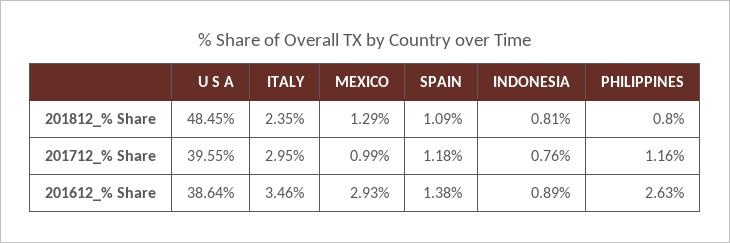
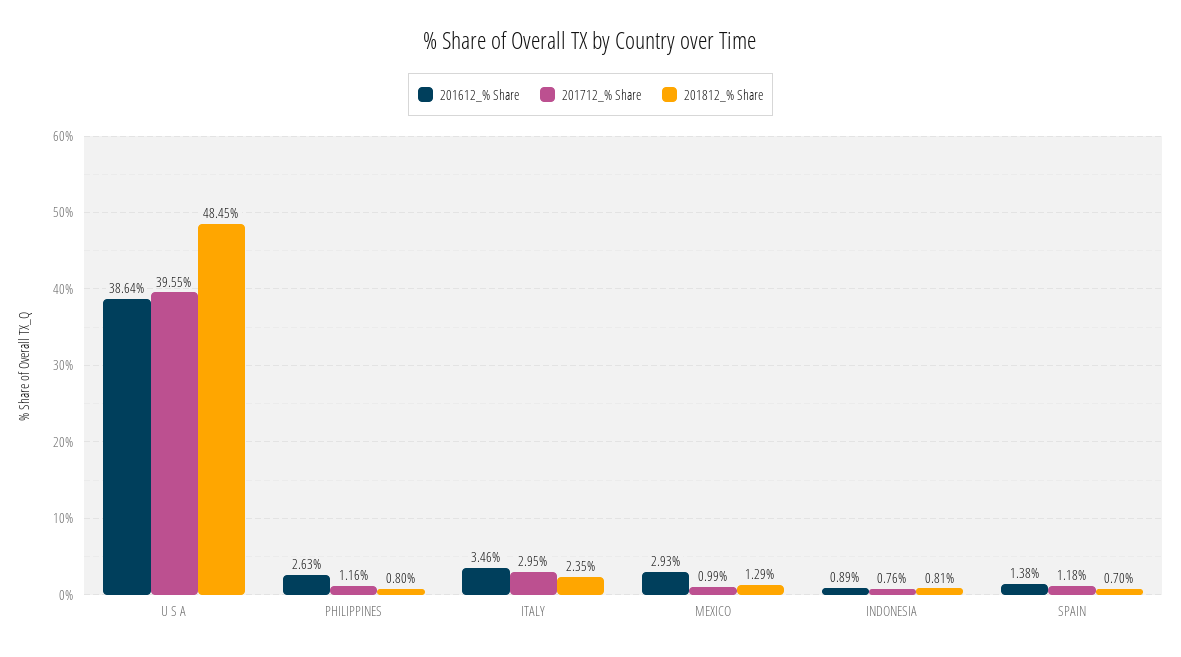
  {
    "201812_% Share": {
      "U S A": 48.45,
      "ITALY": 2.35,
      "MEXICO": 1.29,
-     "SPAIN": 1.09,
+     "SPAIN": 0.7,
      "INDONESIA": 0.81,
      "PHILIPPINES": 0.8
    },
    "201712_% Share": {
      "U S A": 39.55,
      "ITALY": 2.95,
      "MEXICO": 0.99,
      "SPAIN": 1.18,
      "INDONESIA": 0.76,
      "PHILIPPINES": 1.16
    },
    "201612_% Share": {
      "U S A": 38.64,
      "ITALY": 3.46,
      "MEXICO": 2.93,
      "SPAIN": 1.38,
      "INDONESIA": 0.89,
      "PHILIPPINES": 2.63
    }
  }

